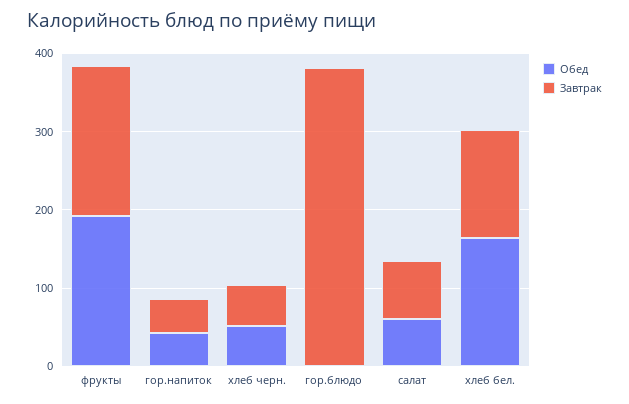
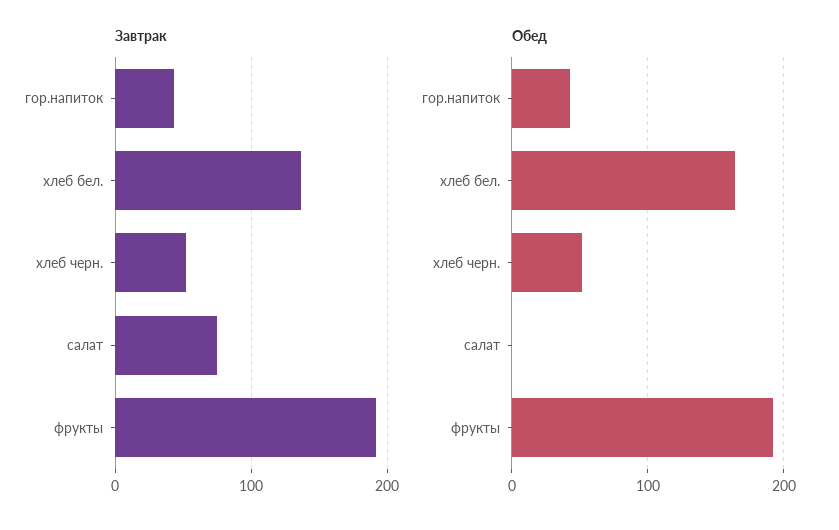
  {
    "Обед": {
      "фрукты": 190,
      "гор.напиток": 40,
      "хлеб черн.": 50,
-     "гор.блюдо": 0,
-     "салат": 60,
+     "салат": 0,
      "хлеб бел.": 160
    },
    "Завтрак": {
      "фрукты": 190,
      "гор.напиток": 40,
      "хлеб черн.": 50,
-     "гор.блюдо": 380,
      "салат": 80,
      "хлеб бел.": 140
    }
  }

